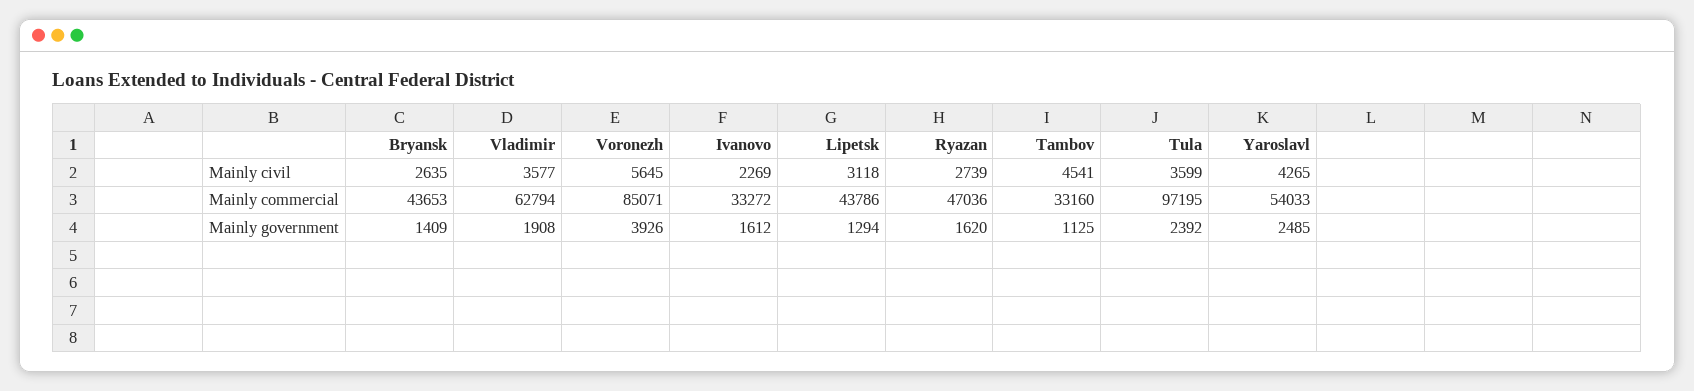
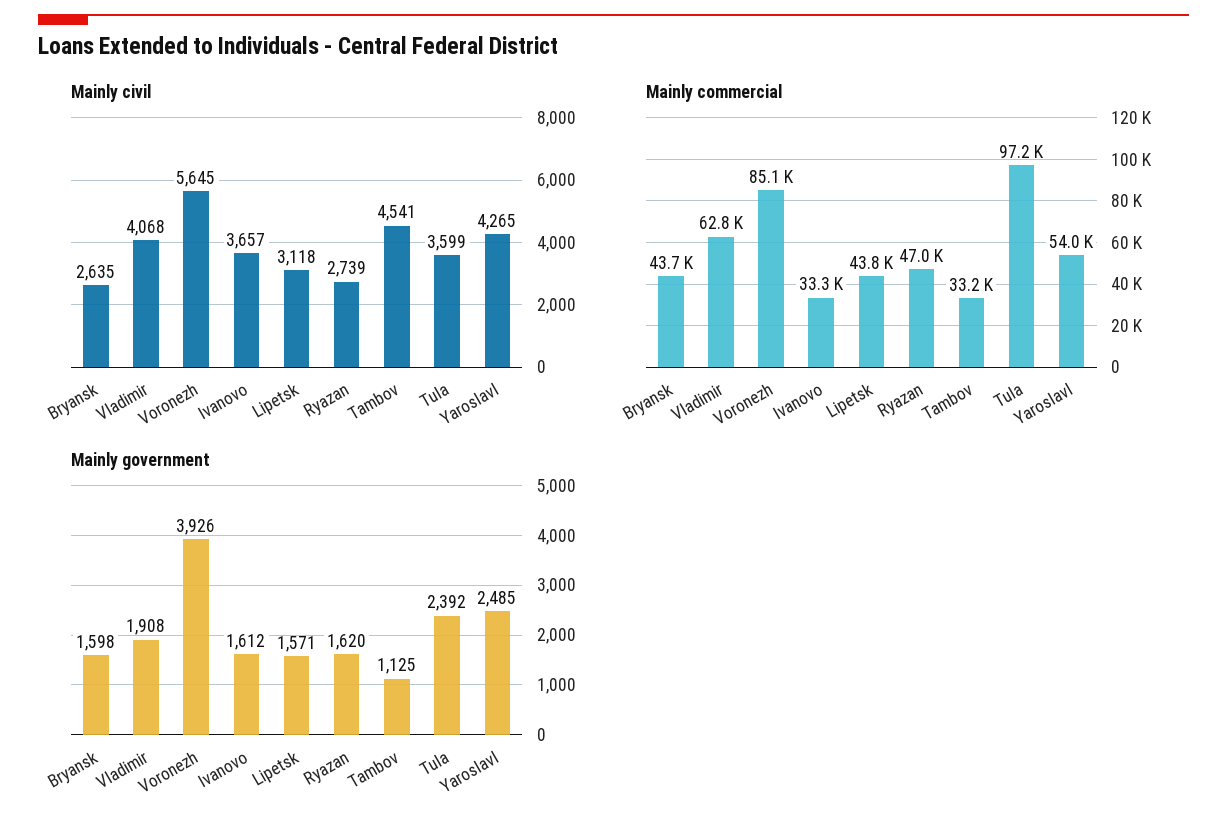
  {
    "Mainly civil": {
      "Bryansk": 2635,
-     "Vladimir": 3577,
+     "Vladimir": 4068,
      "Voronezh": 5645,
-     "Ivanovo": 2269,
+     "Ivanovo": 3657,
      "Lipetsk": 3118,
      "Ryazan": 2739,
      "Tambov": 4541,
      "Tula": 3599,
      "Yaroslavl": 4265
    },
    "Mainly commercial": {
      "Bryansk": 43653,
      "Vladimir": 62794,
      "Voronezh": 85071,
      "Ivanovo": 33272,
      "Lipetsk": 43786,
      "Ryazan": 47036,
      "Tambov": 33160,
      "Tula": 97195,
      "Yaroslavl": 54033
    },
    "Mainly government": {
-     "Bryansk": 1409,
+     "Bryansk": 1598,
      "Vladimir": 1908,
      "Voronezh": 3926,
      "Ivanovo": 1612,
-     "Lipetsk": 1294,
+     "Lipetsk": 1571,
      "Ryazan": 1620,
      "Tambov": 1125,
      "Tula": 2392,
      "Yaroslavl": 2485
    }
  }

